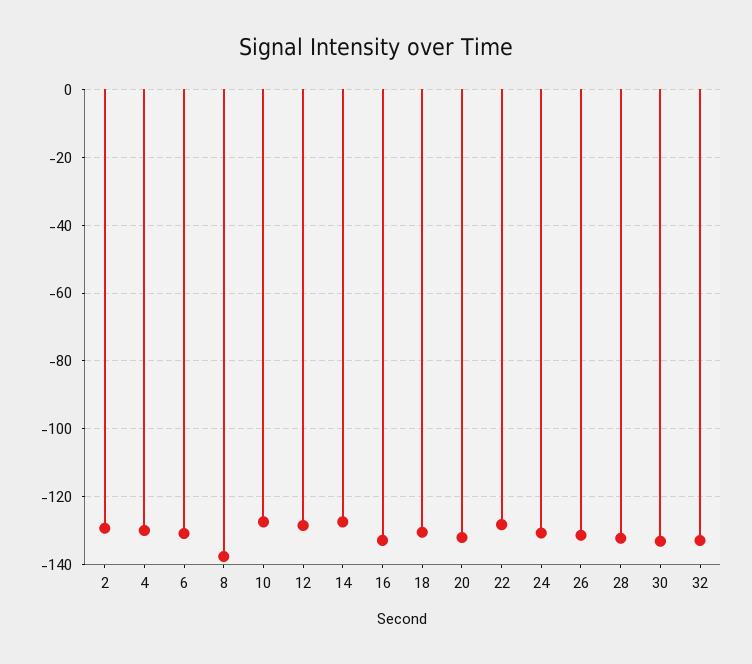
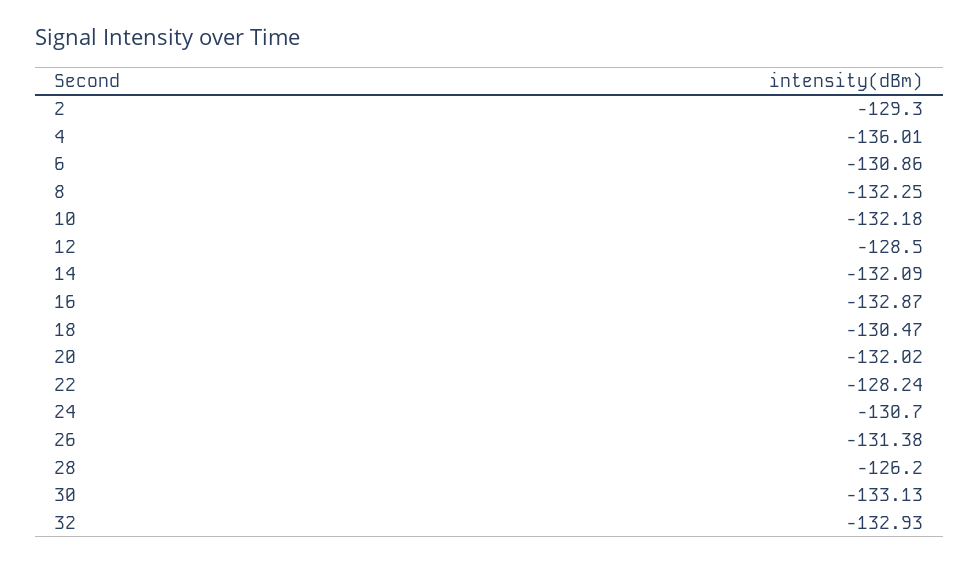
  {
    "2": -129.3,
-   "4": -130,
+   "4": -136.01,
    "6": -130.86,
-   "8": -138,
+   "8": -132.25,
-   "10": -128,
+   "10": -132.18,
    "12": -128.5,
-   "14": -128,
+   "14": -132.09,
    "16": -132.87,
    "18": -130.47,
    "20": -132.02,
    "22": -128.24,
    "24": -130.7,
    "26": -131.38,
-   "28": -132,
+   "28": -126.2,
    "30": -133.13,
    "32": -132.93
  }

